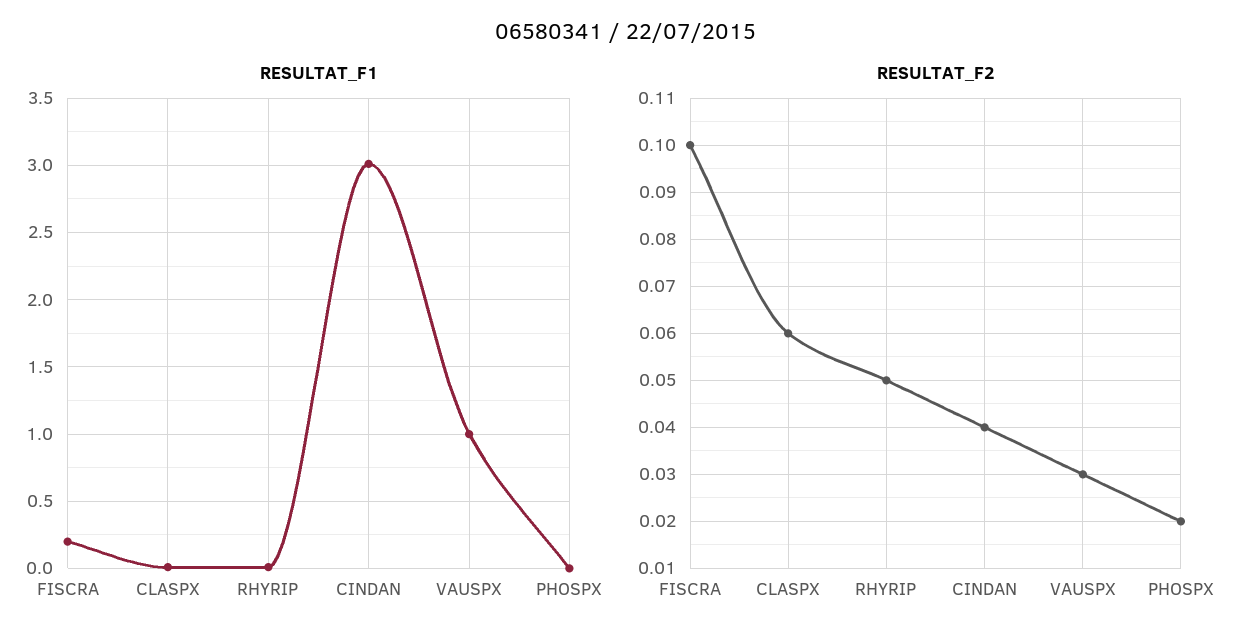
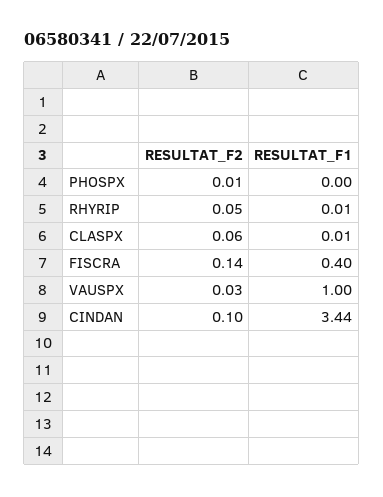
  {
    "RESULTAT_F1": {
-     "FISCRA": 0.2,
+     "FISCRA": 0.4,
      "CLASPX": 0.01,
      "RHYRIP": 0.01,
-     "CINDAN": 3,
+     "CINDAN": 3.44,
      "VAUSPX": 1,
      "PHOSPX": 0
    },
    "RESULTAT_F2": {
-     "FISCRA": 0.1,
+     "FISCRA": 0.14,
      "CLASPX": 0.06,
      "RHYRIP": 0.05,
-     "CINDAN": 0.04,
+     "CINDAN": 0.1,
      "VAUSPX": 0.03,
-     "PHOSPX": 0.02
+     "PHOSPX": 0.01
    }
  }

